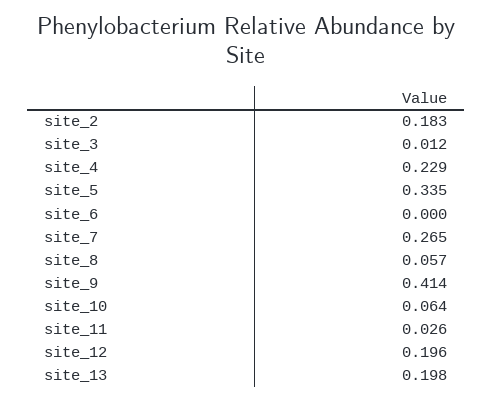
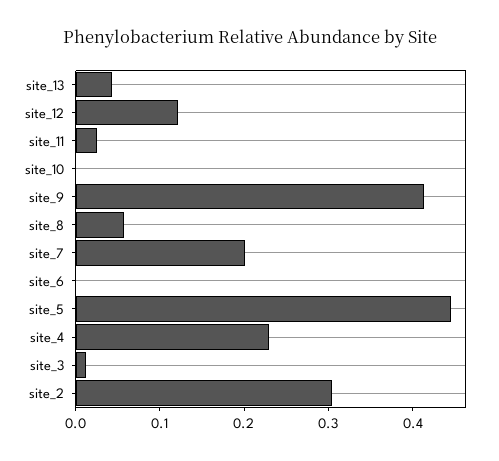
  {
-   "site_2": 0.183,
+   "site_2": 0.3,
    "site_3": 0.012,
    "site_4": 0.229,
-   "site_5": 0.335,
+   "site_5": 0.44,
    "site_6": 0,
-   "site_7": 0.265,
+   "site_7": 0.2,
    "site_8": 0.057,
    "site_9": 0.414,
-   "site_10": 0.064,
+   "site_10": 0,
    "site_11": 0.026,
-   "site_12": 0.196,
+   "site_12": 0.12,
-   "site_13": 0.198
+   "site_13": 0.04
  }

